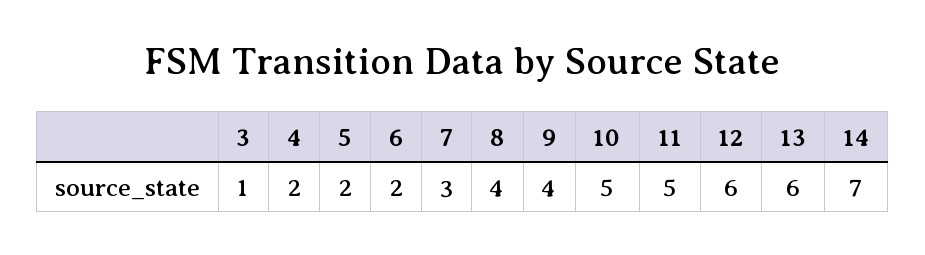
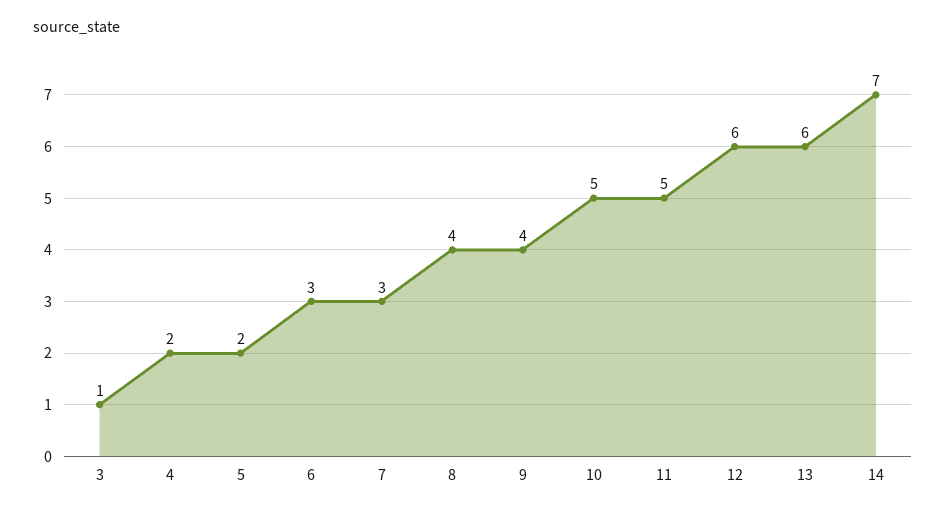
  {
    "3": 1,
    "4": 2,
    "5": 2,
-   "6": 2,
+   "6": 3,
    "7": 3,
    "8": 4,
    "9": 4,
    "10": 5,
    "11": 5,
    "12": 6,
    "13": 6,
    "14": 7
  }

